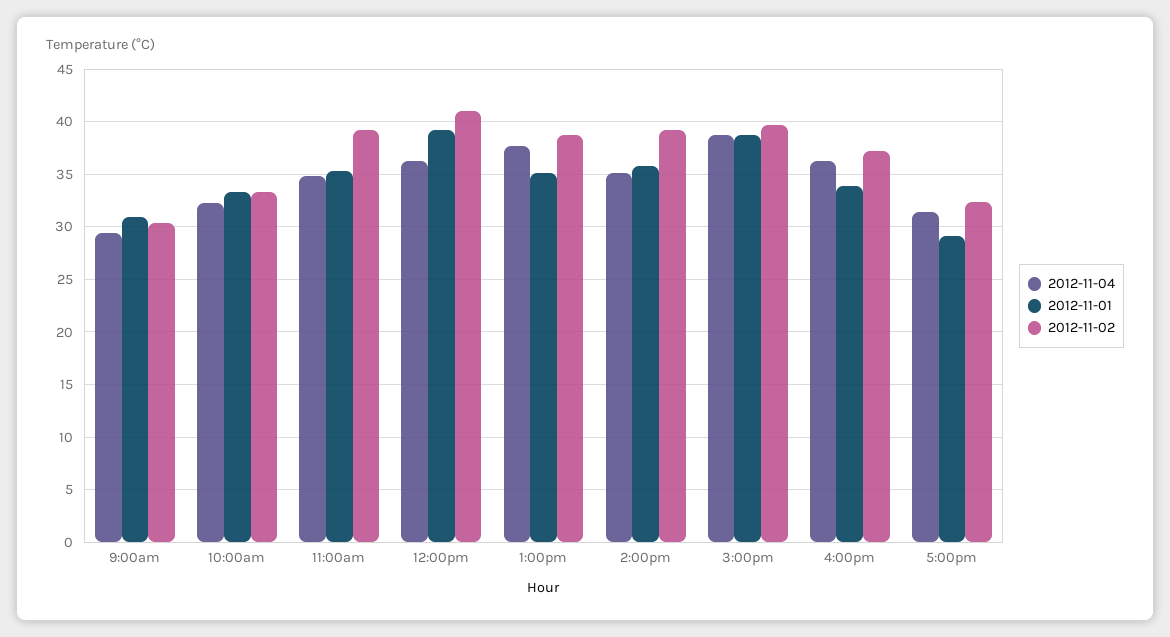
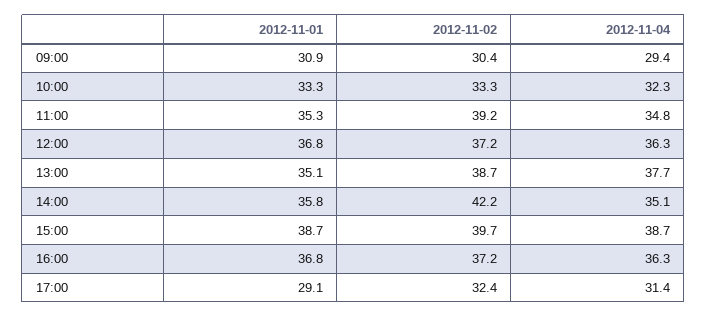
  {
    "2012-11-04": {
      "9:00am": 29.4,
      "10:00am": 32.3,
      "11:00am": 34.8,
      "12:00pm": 36.3,
      "1:00pm": 37.7,
      "2:00pm": 35.1,
      "3:00pm": 38.7,
      "4:00pm": 36.3,
      "5:00pm": 31.4
    },
    "2012-11-01": {
      "9:00am": 30.9,
      "10:00am": 33.3,
      "11:00am": 35.3,
-     "12:00pm": 39,
+     "12:00pm": 36.8,
      "1:00pm": 35.1,
      "2:00pm": 35.8,
      "3:00pm": 38.7,
-     "4:00pm": 34,
+     "4:00pm": 36.8,
      "5:00pm": 29.1
    },
    "2012-11-02": {
      "9:00am": 30.4,
      "10:00am": 33.3,
      "11:00am": 39.2,
-     "12:00pm": 41,
+     "12:00pm": 37.2,
      "1:00pm": 38.7,
-     "2:00pm": 39,
+     "2:00pm": 42.2,
      "3:00pm": 39.7,
      "4:00pm": 37.2,
      "5:00pm": 32.4
    }
  }

